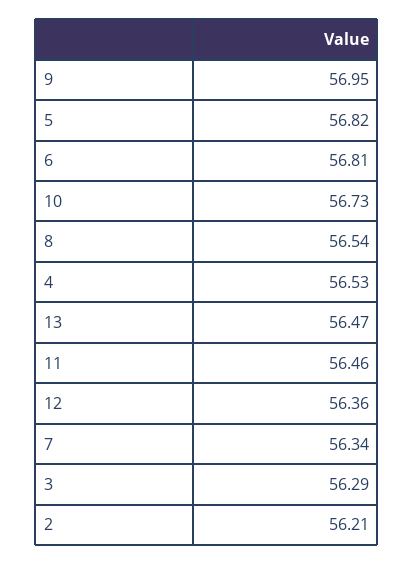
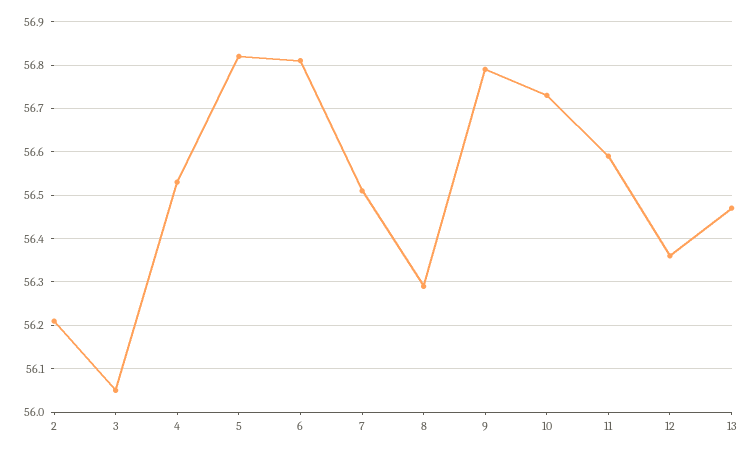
  {
-   "9": 56.95,
+   "9": 56.8,
    "5": 56.82,
    "6": 56.81,
    "10": 56.73,
-   "8": 56.54,
+   "8": 56.3,
    "4": 56.53,
    "13": 56.47,
-   "11": 56.46,
+   "11": 56.6,
    "12": 56.36,
-   "7": 56.34,
+   "7": 56.5,
-   "3": 56.29,
+   "3": 56.05,
    "2": 56.21
  }

